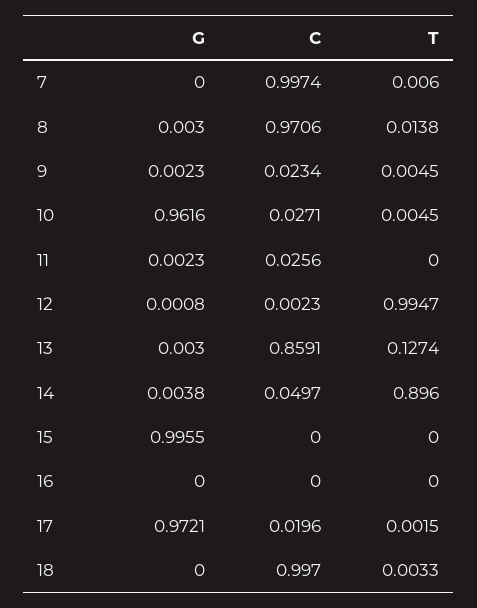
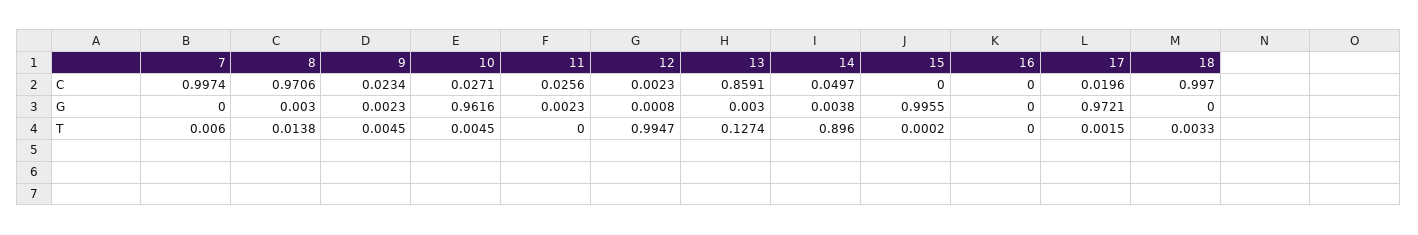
  {
    "G": {
      "7": 0,
      "8": 0.003,
      "9": 0.0023,
      "10": 0.9616,
      "11": 0.0023,
      "12": 0.0008,
      "13": 0.003,
      "14": 0.0038,
      "15": 0.9955,
      "16": 0,
      "17": 0.9721,
      "18": 0
    },
    "C": {
      "7": 0.9974,
      "8": 0.9706,
      "9": 0.0234,
      "10": 0.0271,
      "11": 0.0256,
      "12": 0.0023,
      "13": 0.8591,
      "14": 0.0497,
      "15": 0,
      "16": 0,
      "17": 0.0196,
      "18": 0.997
    },
    "T": {
      "7": 0.006,
      "8": 0.0138,
      "9": 0.0045,
      "10": 0.0045,
      "11": 0,
      "12": 0.9947,
      "13": 0.1274,
      "14": 0.896,
-     "15": 0,
+     "15": 0.0002,
      "16": 0,
      "17": 0.0015,
      "18": 0.0033
    }
  }

